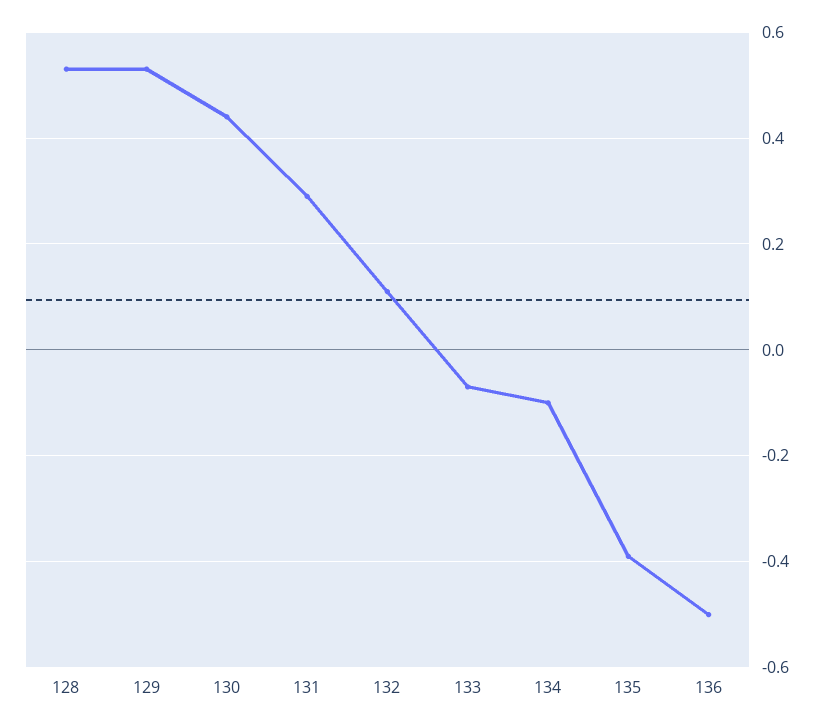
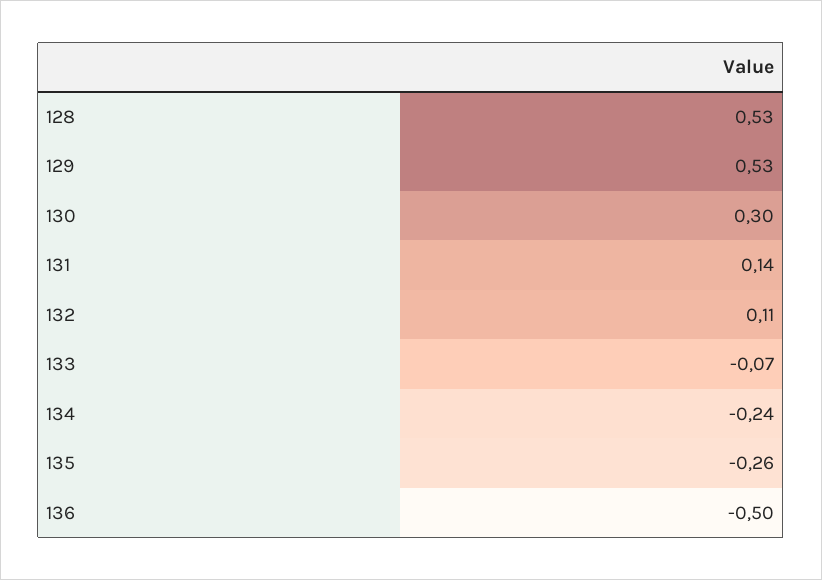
  {
    "128": 0.53,
    "129": 0.53,
-   "130": 0.45,
+   "130": 0.3,
-   "131": 0.3,
+   "131": 0.14,
    "132": 0.11,
    "133": -0.07,
-   "134": -0.1,
+   "134": -0.24,
-   "135": -0.4,
+   "135": -0.26,
    "136": -0.5
  }

